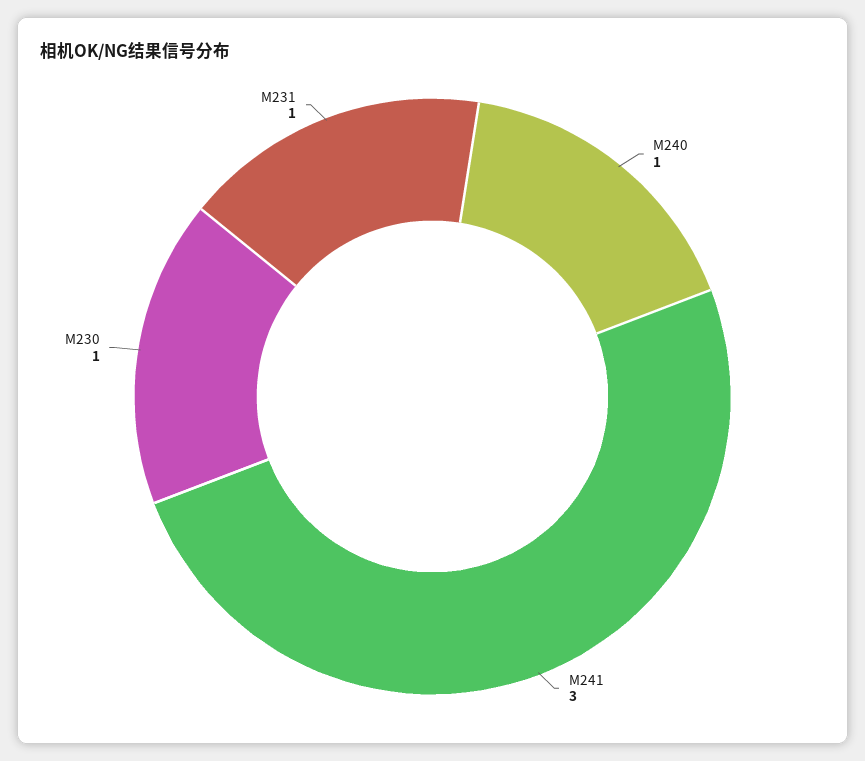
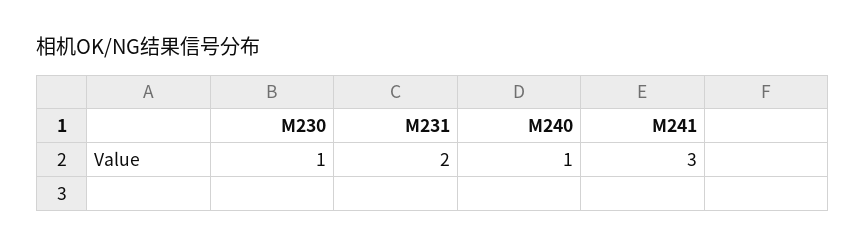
  {
    "M240": 1,
    "M241": 3,
    "M230": 1,
-   "M231": 1
+   "M231": 2
  }

